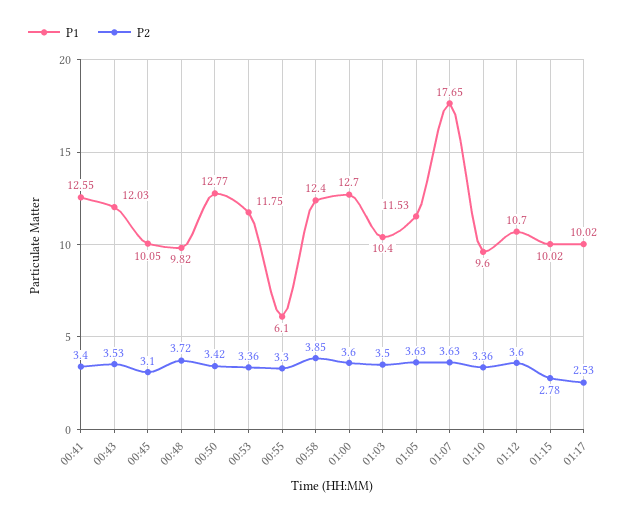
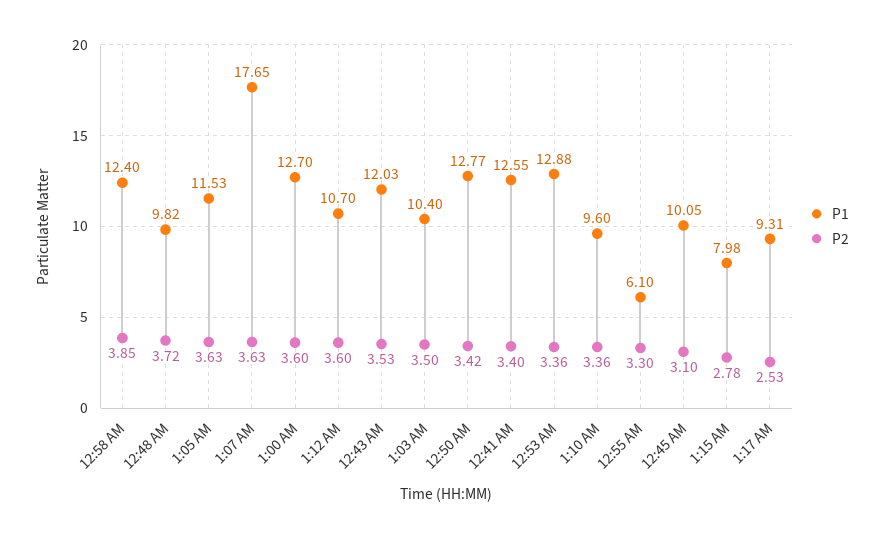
  {
    "P1": {
      "00:41": 12.55,
      "00:43": 12.03,
      "00:45": 10.05,
      "00:48": 9.82,
      "00:50": 12.77,
-     "00:53": 11.75,
+     "00:53": 12.88,
      "00:55": 6.1,
      "00:58": 12.4,
      "01:00": 12.7,
      "01:03": 10.4,
      "01:05": 11.53,
      "01:07": 17.65,
      "01:10": 9.6,
      "01:12": 10.7,
-     "01:15": 10.02,
+     "01:15": 7.98,
-     "01:17": 10.02
+     "01:17": 9.31
    },
    "P2": {
      "00:41": 3.4,
      "00:43": 3.53,
      "00:45": 3.1,
      "00:48": 3.72,
      "00:50": 3.42,
      "00:53": 3.36,
      "00:55": 3.3,
      "00:58": 3.85,
      "01:00": 3.6,
      "01:03": 3.5,
      "01:05": 3.63,
      "01:07": 3.63,
      "01:10": 3.36,
      "01:12": 3.6,
      "01:15": 2.78,
      "01:17": 2.53
    }
  }

